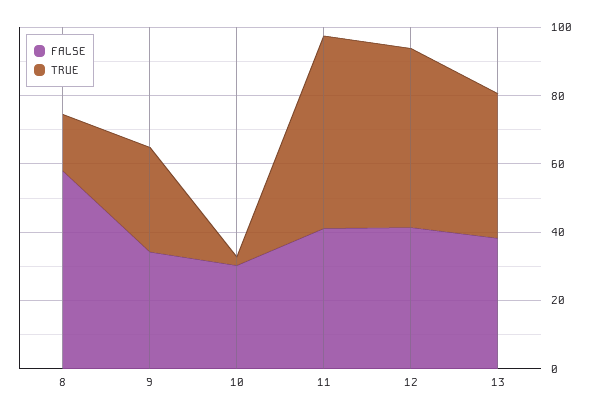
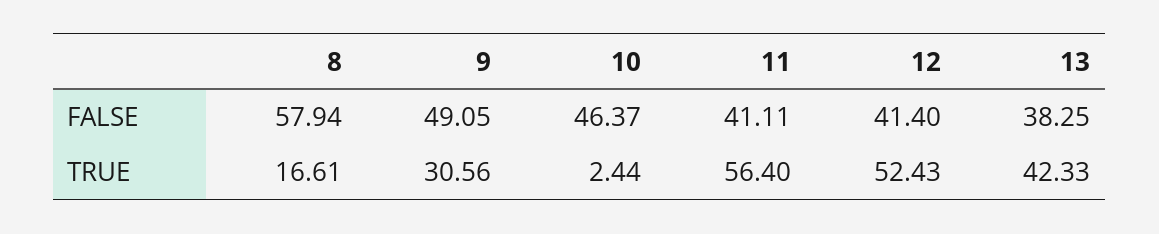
  {
    "FALSE": {
      "8": 57.94,
-     "9": 35,
+     "9": 49.05,
-     "10": 30,
+     "10": 46.37,
      "11": 41.11,
      "12": 41.4,
      "13": 38.25
    },
    "TRUE": {
      "8": 16.61,
      "9": 30.56,
      "10": 2.44,
      "11": 56.4,
      "12": 52.43,
      "13": 42.33
    }
  }

